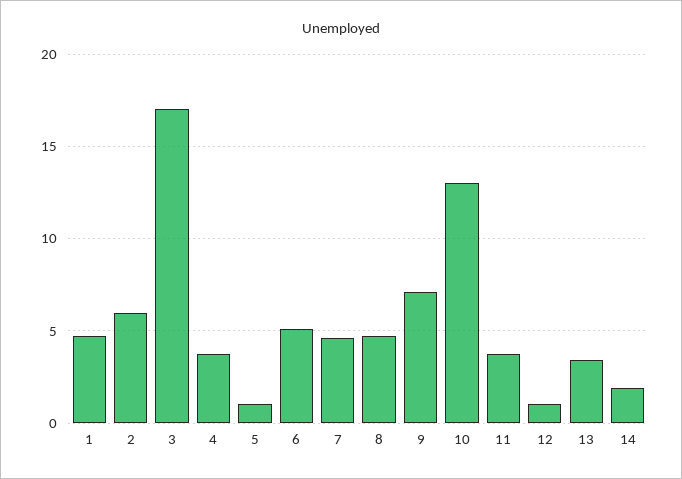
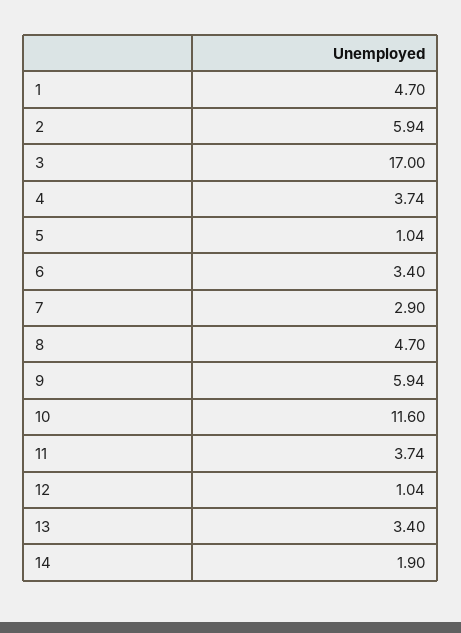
  {
    "1": 4.7,
    "2": 5.94,
    "3": 17,
    "4": 3.74,
    "5": 1.04,
-   "6": 5,
+   "6": 3.4,
-   "7": 4.5,
+   "7": 2.9,
    "8": 4.7,
-   "9": 7,
+   "9": 5.94,
-   "10": 13,
+   "10": 11.6,
    "11": 3.74,
    "12": 1.04,
    "13": 3.4,
    "14": 1.9
  }

